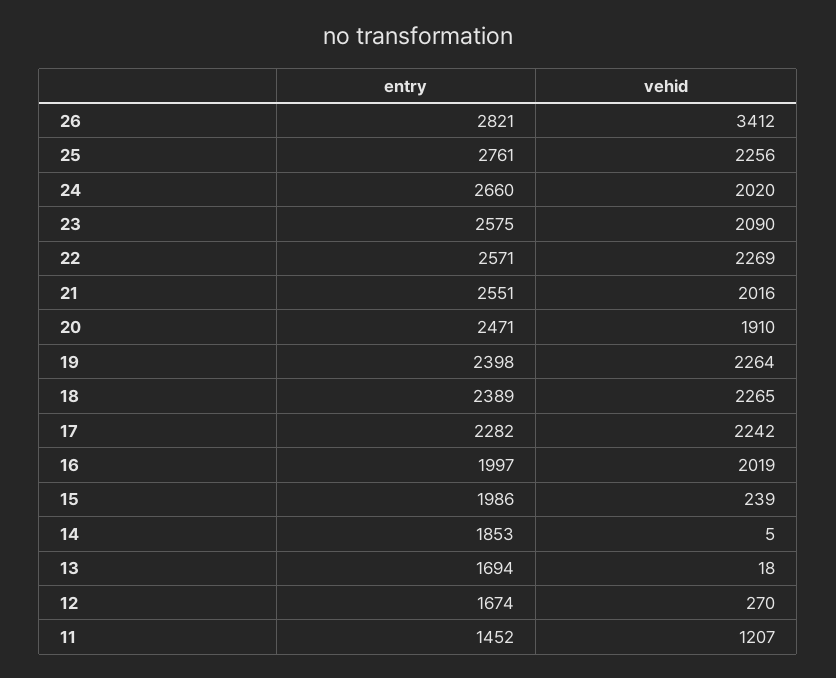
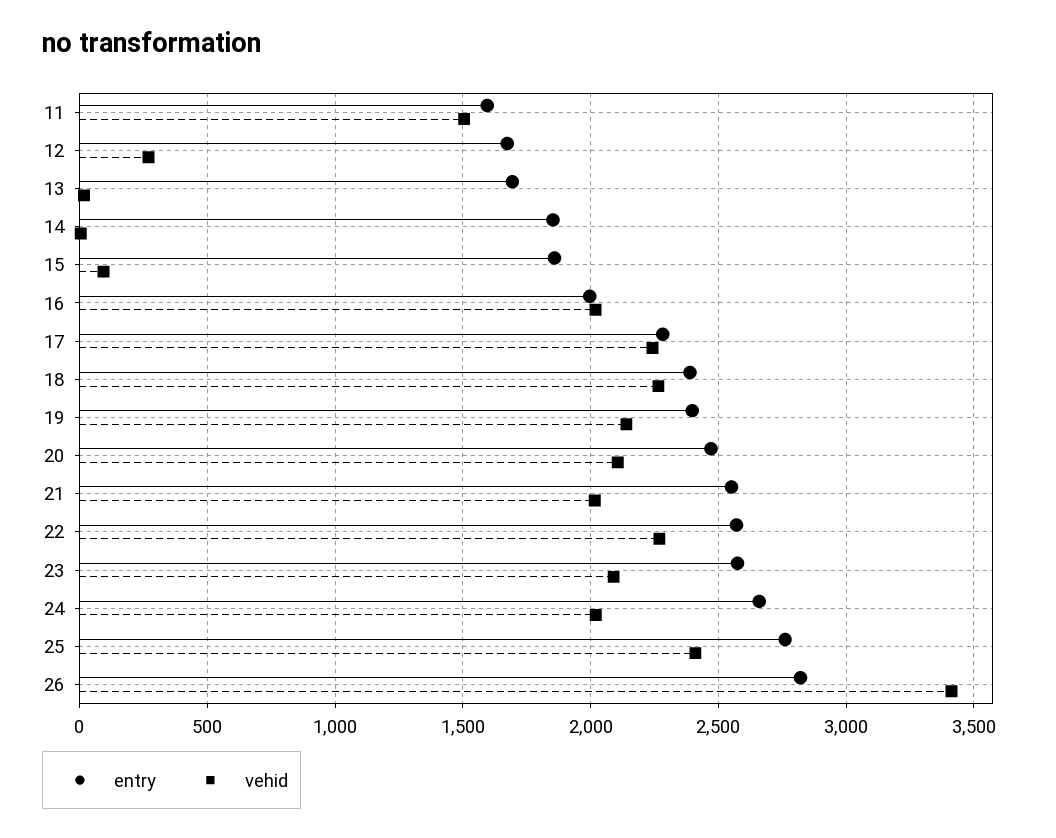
  {
    "entry": {
      "26": 2821,
      "25": 2761,
      "24": 2660,
      "23": 2575,
      "22": 2571,
      "21": 2551,
      "20": 2471,
      "19": 2398,
      "18": 2389,
      "17": 2282,
      "16": 1997,
-     "15": 1986,
+     "15": 1850,
      "14": 1853,
      "13": 1694,
      "12": 1674,
-     "11": 1452
+     "11": 1600
    },
    "vehid": {
      "26": 3412,
-     "25": 2256,
+     "25": 2400,
      "24": 2020,
      "23": 2090,
      "22": 2269,
      "21": 2016,
-     "20": 1910,
+     "20": 2100,
-     "19": 2264,
+     "19": 2150,
      "18": 2265,
      "17": 2242,
      "16": 2019,
-     "15": 239,
+     "15": 100,
      "14": 5,
      "13": 18,
      "12": 270,
-     "11": 1207
+     "11": 1500
    }
  }

